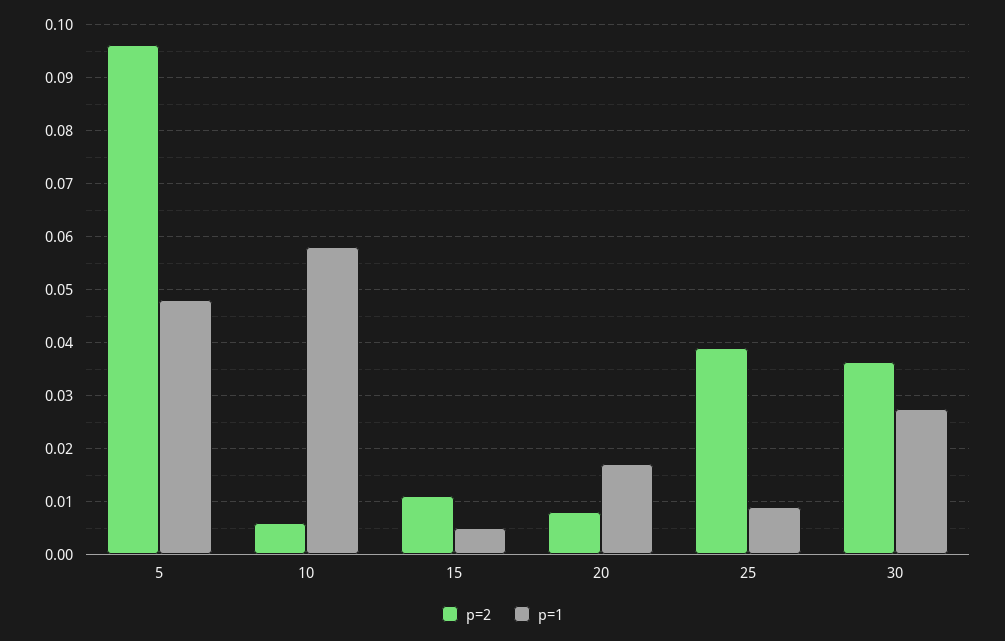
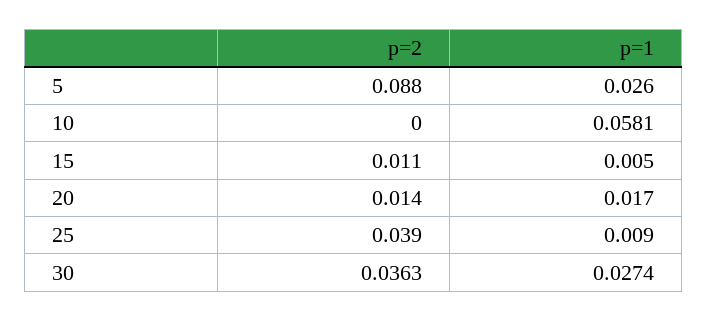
  {
    "p=2": {
-     "5": 0.096,
+     "5": 0.088,
-     "10": 0.006,
+     "10": 0,
      "15": 0.011,
-     "20": 0.008,
+     "20": 0.014,
      "25": 0.039,
      "30": 0.0363
    },
    "p=1": {
-     "5": 0.048,
+     "5": 0.026,
      "10": 0.0581,
      "15": 0.005,
      "20": 0.017,
      "25": 0.009,
      "30": 0.0274
    }
  }

